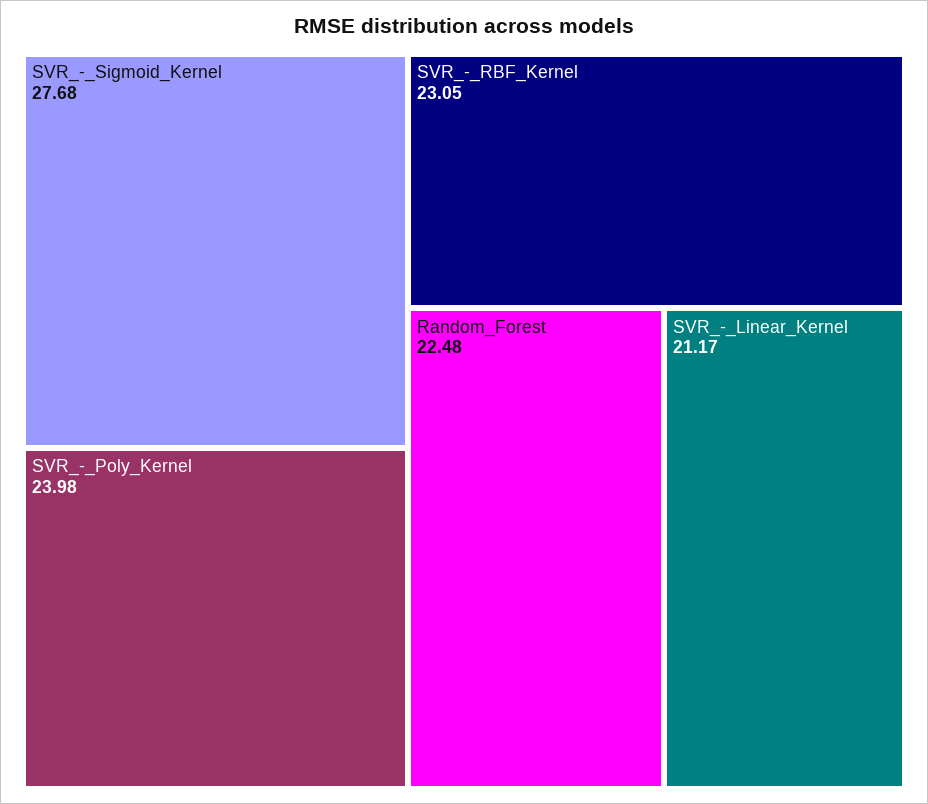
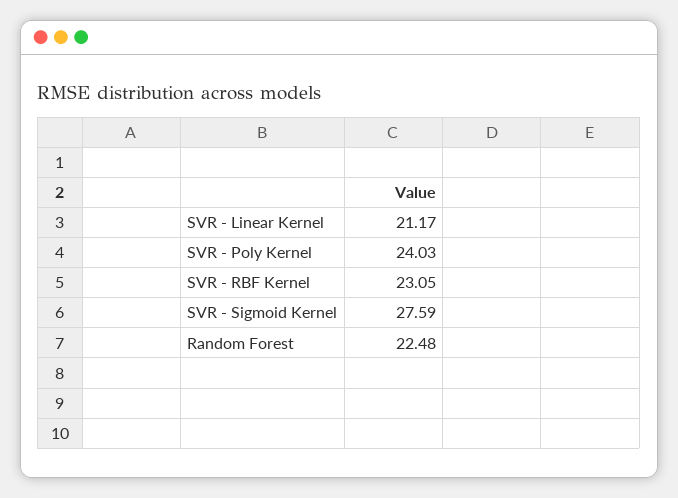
  {
-   "SVR_-_Sigmoid_Kernel": 27.68,
+   "SVR_-_Sigmoid_Kernel": 27.59,
-   "SVR_-_Poly_Kernel": 23.98,
+   "SVR_-_Poly_Kernel": 24.03,
    "SVR_-_RBF_Kernel": 23.05,
    "Random_Forest": 22.48,
    "SVR_-_Linear_Kernel": 21.17
  }

